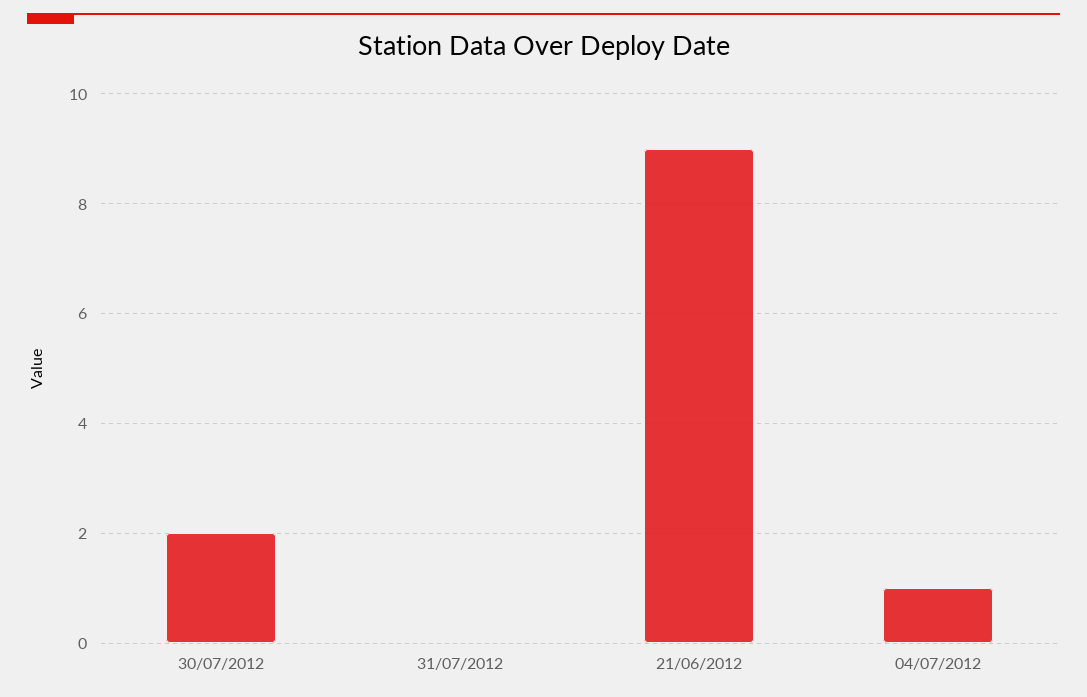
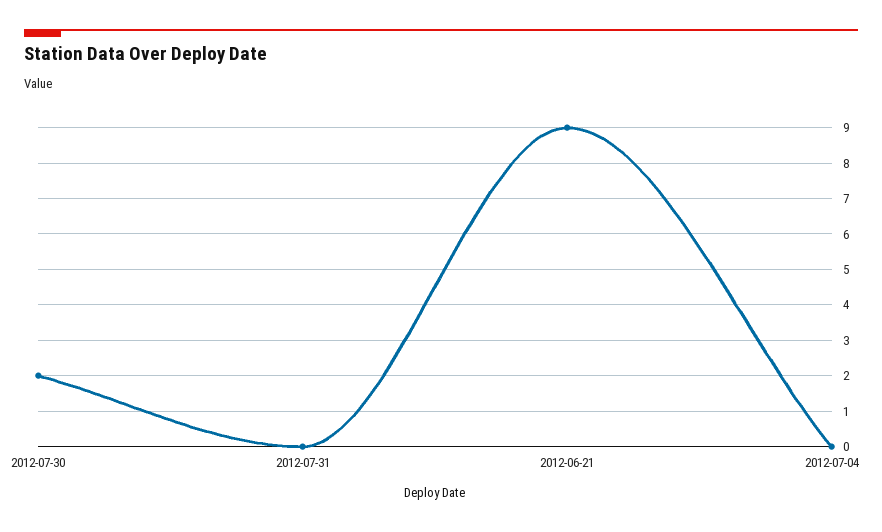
  {
    "30/07/2012": 2,
    "31/07/2012": 0,
    "21/06/2012": 9,
-   "04/07/2012": 1
+   "04/07/2012": 0
  }

